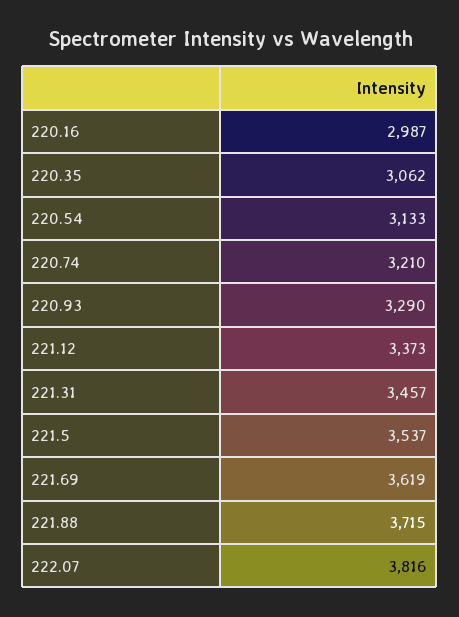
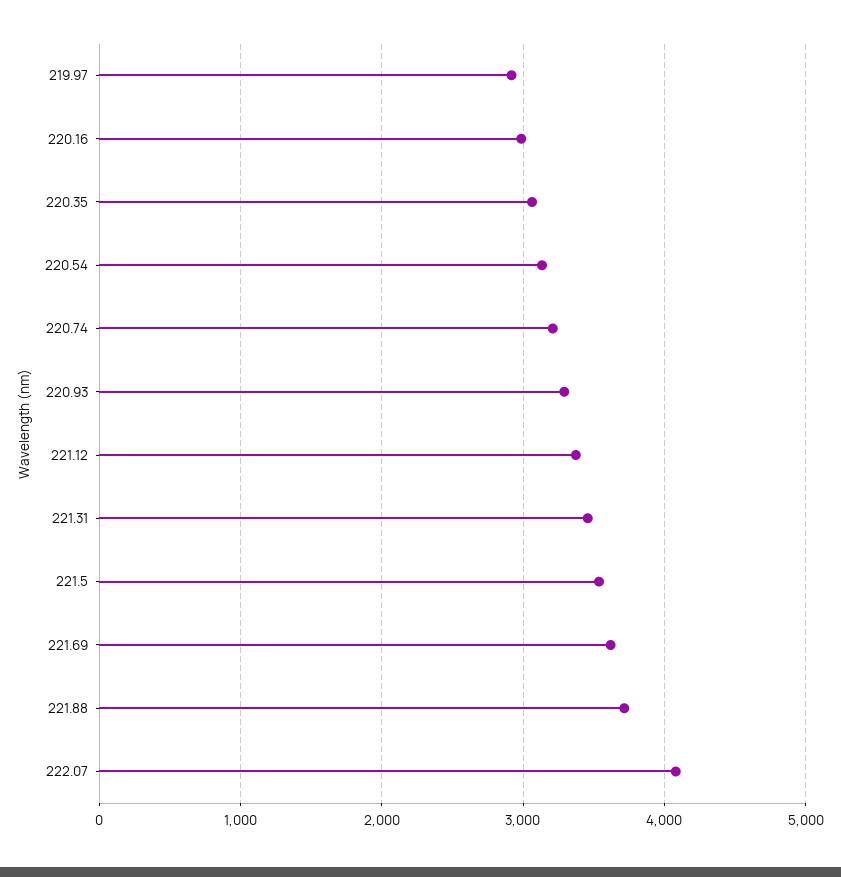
  {
    "220.16": 2987,
    "220.35": 3062,
    "220.54": 3133,
    "220.74": 3210,
    "220.93": 3290,
    "221.12": 3373,
    "221.31": 3457,
    "221.5": 3537,
    "221.69": 3619,
    "221.88": 3715,
-   "222.07": 3816
+   "222.07": 4100,
+   "219.97": 2900
  }

